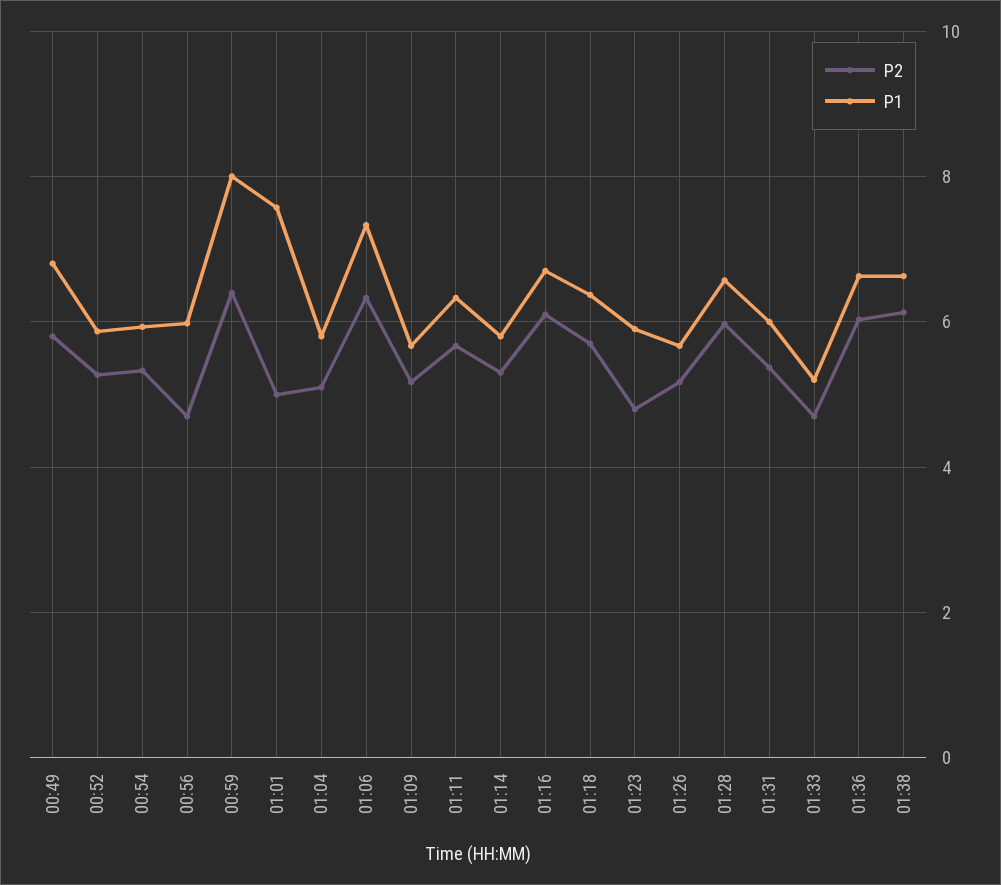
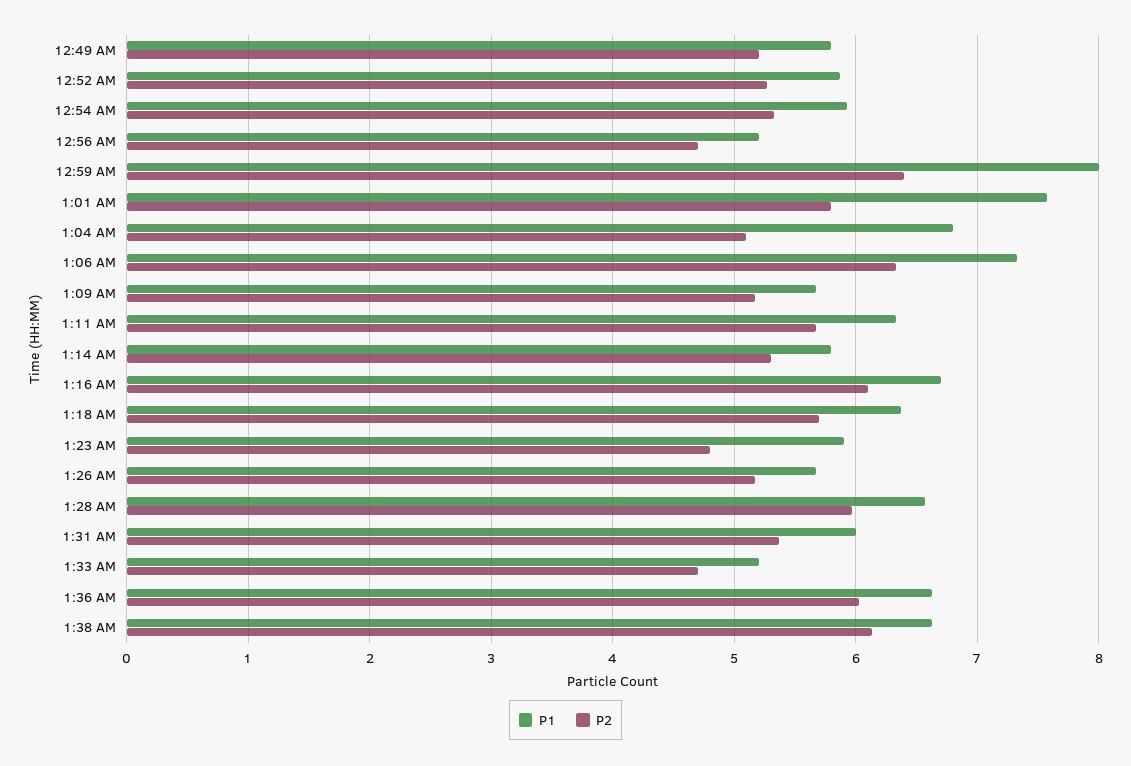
  {
    "P2": {
-     "00:49": 5.8,
+     "00:49": 5.2,
      "00:52": 5.3,
      "00:54": 5.3,
      "00:56": 4.7,
      "00:59": 6.4,
-     "01:01": 5,
+     "01:01": 5.8,
      "01:04": 5.1,
      "01:06": 6.3,
      "01:09": 5.2,
      "01:11": 5.7,
      "01:14": 5.3,
      "01:16": 6.1,
      "01:18": 5.7,
      "01:23": 4.8,
      "01:26": 5.2,
      "01:28": 6,
      "01:31": 5.4,
      "01:33": 4.7,
      "01:36": 6,
      "01:38": 6.1
    },
    "P1": {
-     "00:49": 6.8,
+     "00:49": 5.8,
      "00:52": 5.9,
      "00:54": 5.9,
-     "00:56": 6,
+     "00:56": 5.2,
      "00:59": 8,
      "01:01": 7.6,
-     "01:04": 5.8,
+     "01:04": 6.8,
      "01:06": 7.3,
      "01:09": 5.7,
      "01:11": 6.3,
      "01:14": 5.8,
      "01:16": 6.7,
      "01:18": 6.4,
      "01:23": 5.9,
      "01:26": 5.7,
      "01:28": 6.6,
      "01:31": 6,
      "01:33": 5.2,
      "01:36": 6.6,
      "01:38": 6.6
    }
  }

